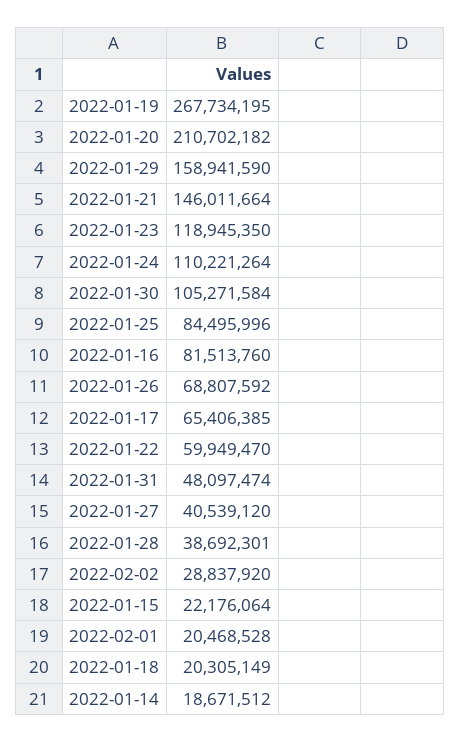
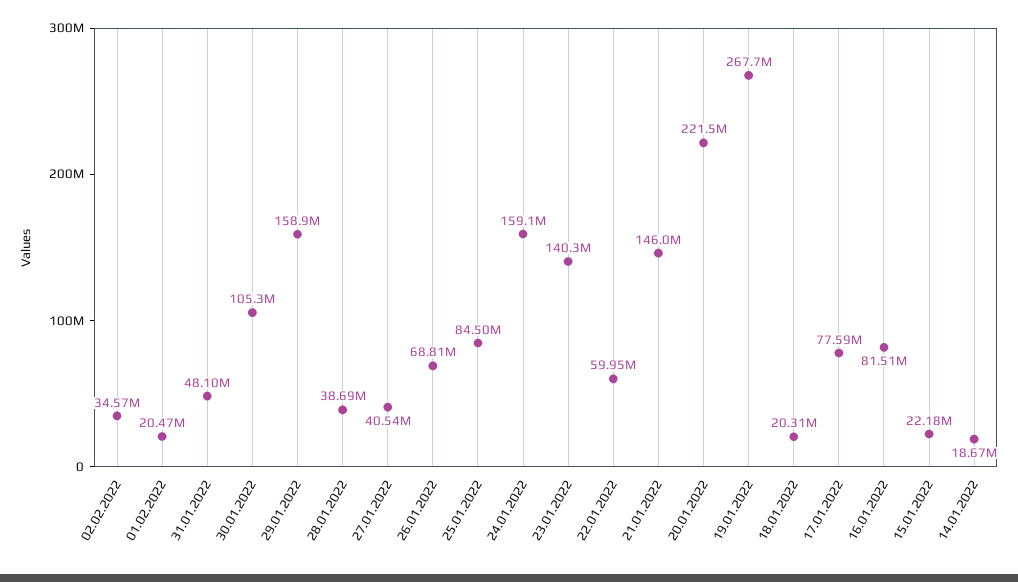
  {
    "2022-01-19": 267734195,
-   "2022-01-20": 210702182,
+   "2022-01-20": 221500000,
    "2022-01-29": 158941590,
    "2022-01-21": 146011664,
-   "2022-01-23": 118945350,
+   "2022-01-23": 140300000,
-   "2022-01-24": 110221264,
+   "2022-01-24": 159100000,
    "2022-01-30": 105271584,
    "2022-01-25": 84495996,
    "2022-01-16": 81513760,
    "2022-01-26": 68807592,
-   "2022-01-17": 65406385,
+   "2022-01-17": 77590000,
    "2022-01-22": 59949470,
    "2022-01-31": 48097474,
    "2022-01-27": 40539120,
    "2022-01-28": 38692301,
-   "2022-02-02": 28837920,
+   "2022-02-02": 34570000,
    "2022-01-15": 22176064,
    "2022-02-01": 20468528,
    "2022-01-18": 20305149,
    "2022-01-14": 18671512
  }

